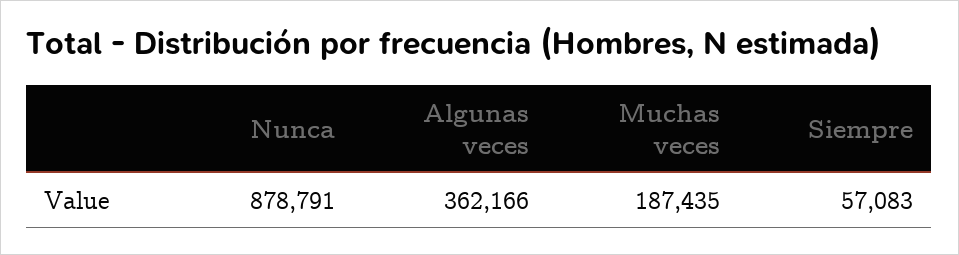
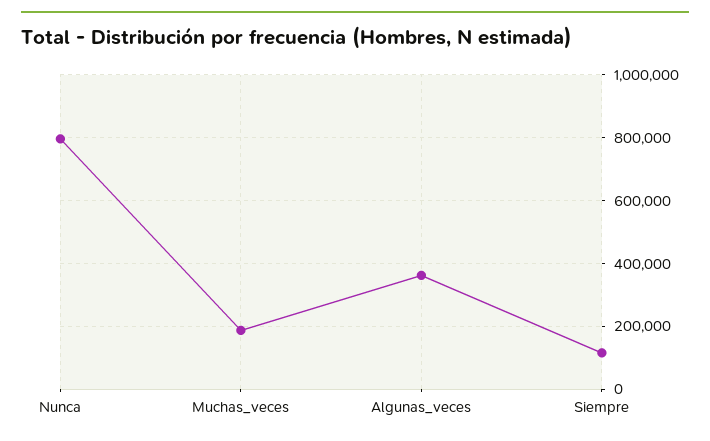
  {
-   "Nunca": 878791,
+   "Nunca": 800000,
    "Algunas veces": 362166,
    "Muchas veces": 187435,
-   "Siempre": 57083
+   "Siempre": 120000
  }

